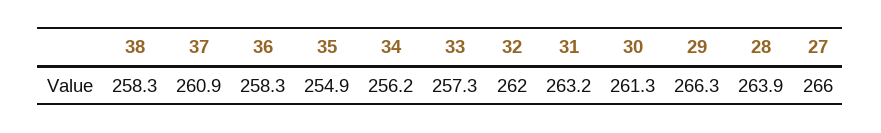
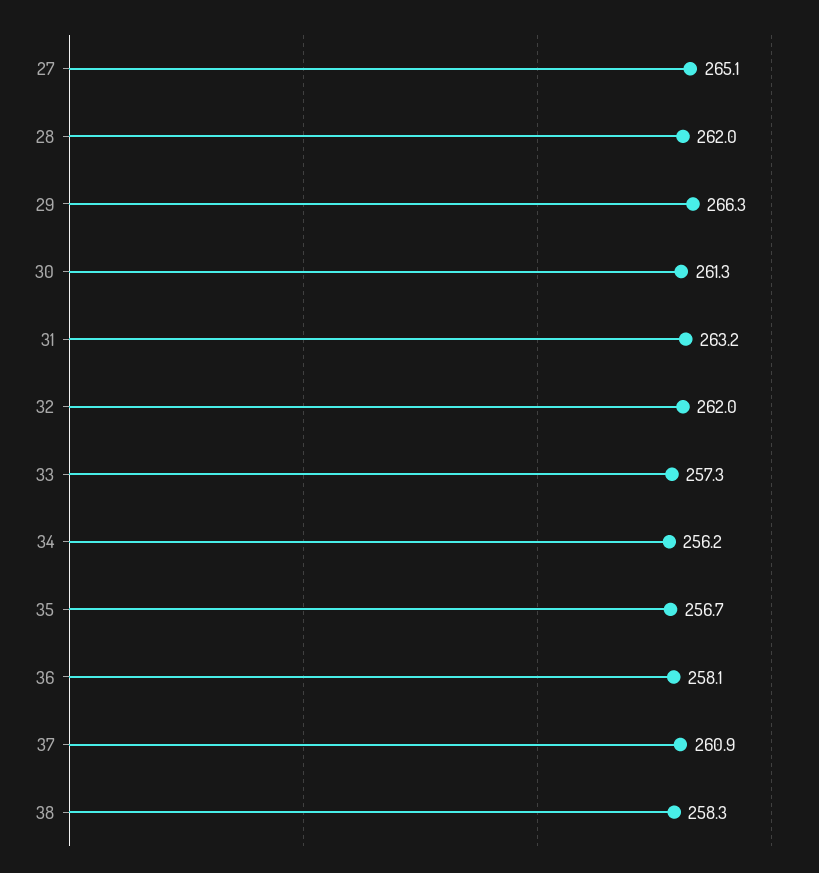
  {
    "38": 258.3,
    "37": 260.9,
-   "36": 258.3,
+   "36": 258.1,
-   "35": 254.9,
+   "35": 256.7,
    "34": 256.2,
    "33": 257.3,
    "32": 262,
    "31": 263.2,
    "30": 261.3,
    "29": 266.3,
-   "28": 263.9,
+   "28": 262,
-   "27": 266
+   "27": 265.1
  }

